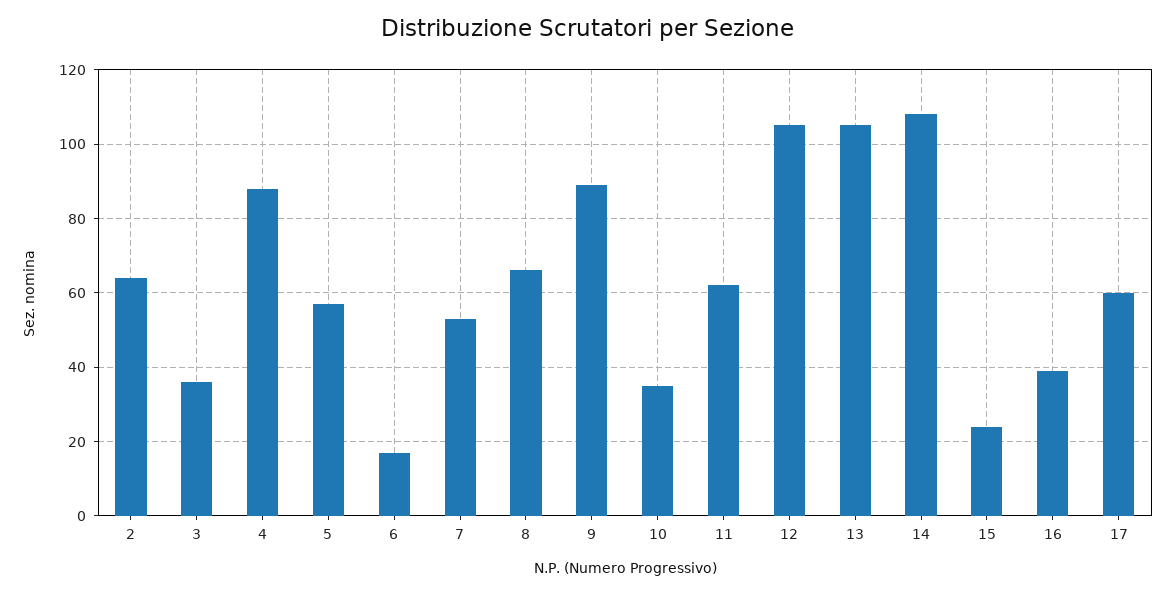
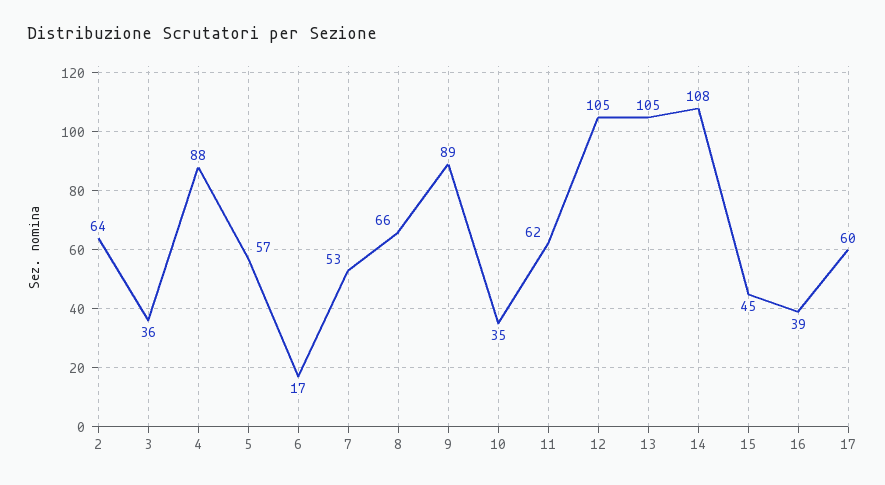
  {
    "2": 64,
    "3": 36,
    "4": 88,
    "5": 57,
    "6": 17,
    "7": 53,
    "8": 66,
    "9": 89,
    "10": 35,
    "11": 62,
    "12": 105,
    "13": 105,
    "14": 108,
-   "15": 25,
+   "15": 45,
    "16": 39,
    "17": 60
  }

